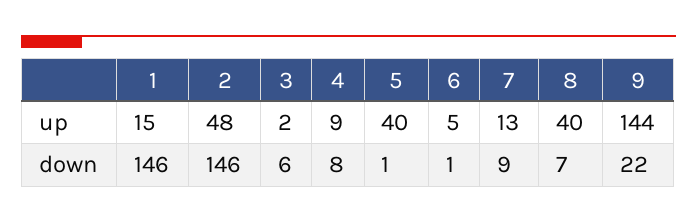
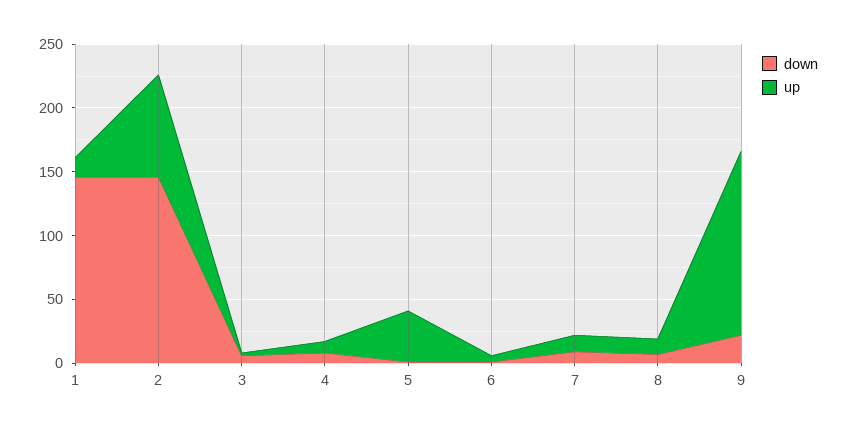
  {
    "up": {
      "1": 15,
-     "2": 48,
+     "2": 80,
      "3": 2,
      "4": 9,
      "5": 40,
      "6": 5,
      "7": 13,
-     "8": 40,
+     "8": 10,
      "9": 144
    },
    "down": {
      "1": 146,
      "2": 146,
      "3": 6,
      "4": 8,
      "5": 1,
      "6": 1,
      "7": 9,
      "8": 7,
      "9": 22
    }
  }

